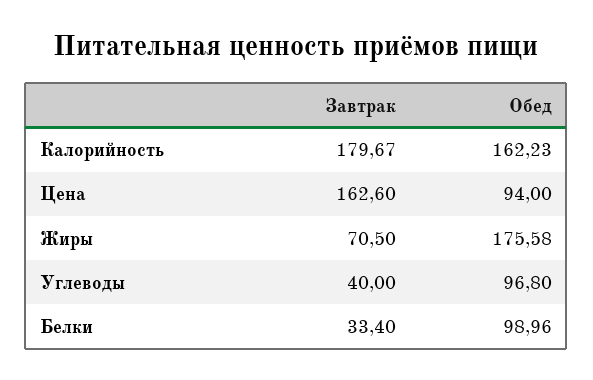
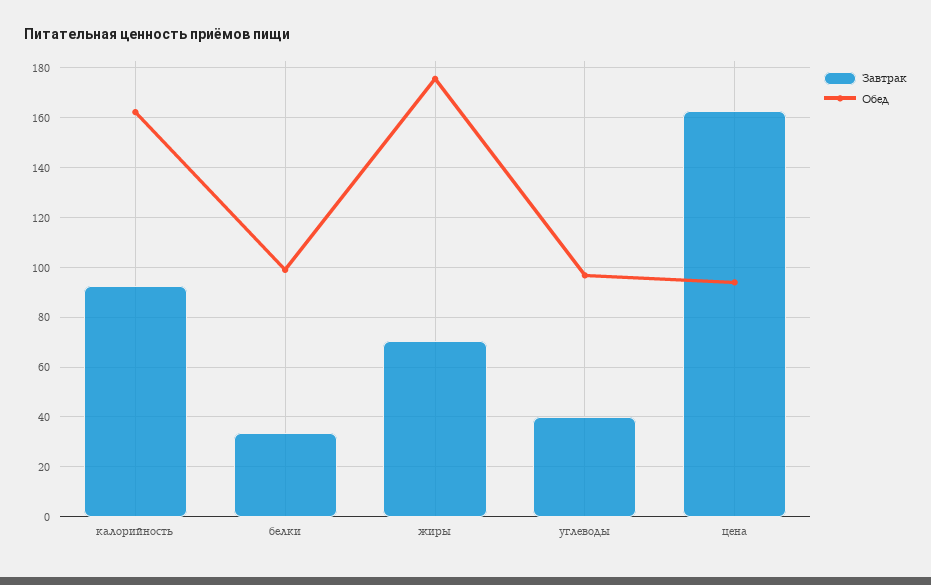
  {
    "Завтрак": {
-     "Калорийность": 179.67,
+     "Калорийность": 92.5,
      "Цена": 162.6,
      "Жиры": 70.5,
      "Углеводы": 40,
      "Белки": 33.4
    },
    "Обед": {
      "Калорийность": 162.23,
      "Цена": 94,
      "Жиры": 175.58,
      "Углеводы": 96.8,
      "Белки": 98.96
    }
  }

